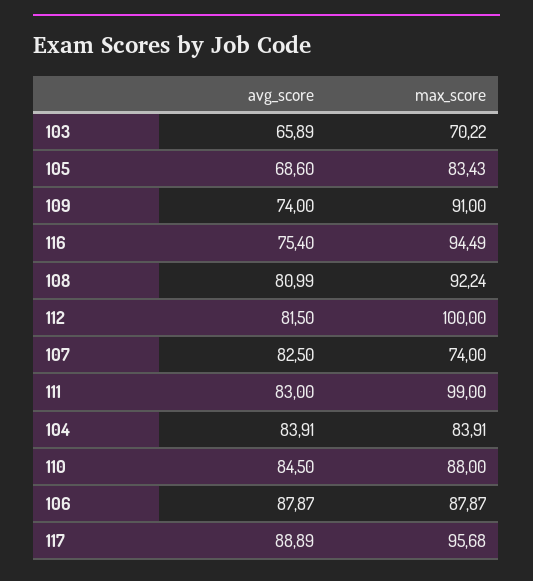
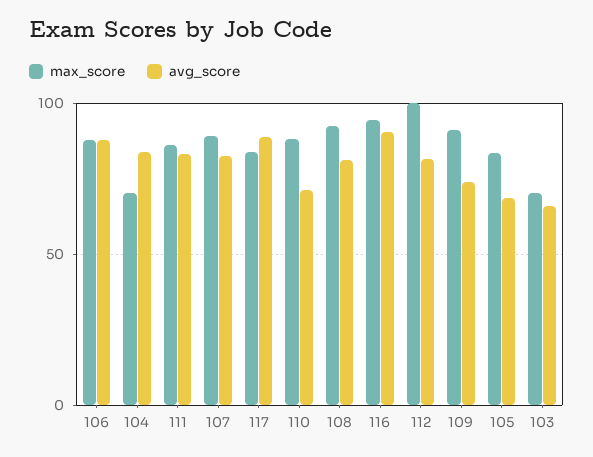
  {
    "avg_score": {
      "103": 65.89,
      "105": 68.6,
      "109": 74,
-     "116": 75.4,
+     "116": 90,
      "108": 80.99,
      "112": 81.5,
      "107": 82.5,
      "111": 83,
      "104": 83.91,
-     "110": 84.5,
+     "110": 70,
      "106": 87.87,
      "117": 88.89
    },
    "max_score": {
      "103": 70.22,
      "105": 83.43,
      "109": 91,
      "116": 94.49,
      "108": 92.24,
      "112": 100,
-     "107": 74,
+     "107": 90,
-     "111": 99,
+     "111": 85,
-     "104": 83.91,
+     "104": 70,
      "110": 88,
      "106": 87.87,
-     "117": 95.68
+     "117": 85
    }
  }

